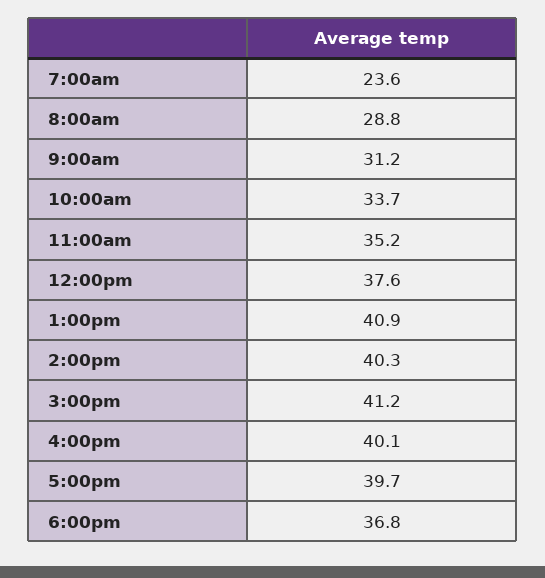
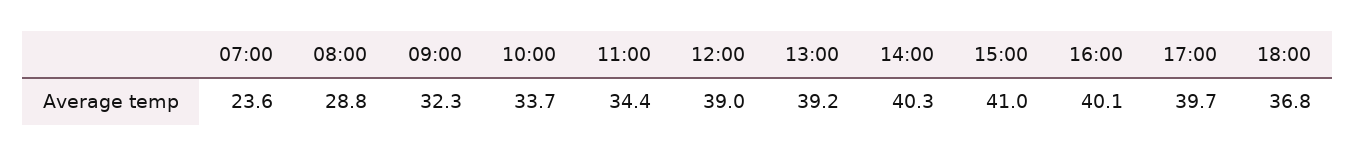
  {
    "7:00am": 23.6,
    "8:00am": 28.8,
-   "9:00am": 31.2,
+   "9:00am": 32.3,
    "10:00am": 33.7,
-   "11:00am": 35.2,
+   "11:00am": 34.4,
-   "12:00pm": 37.6,
+   "12:00pm": 39,
-   "1:00pm": 40.9,
+   "1:00pm": 39.2,
    "2:00pm": 40.3,
-   "3:00pm": 41.2,
+   "3:00pm": 41,
    "4:00pm": 40.1,
    "5:00pm": 39.7,
    "6:00pm": 36.8
  }

